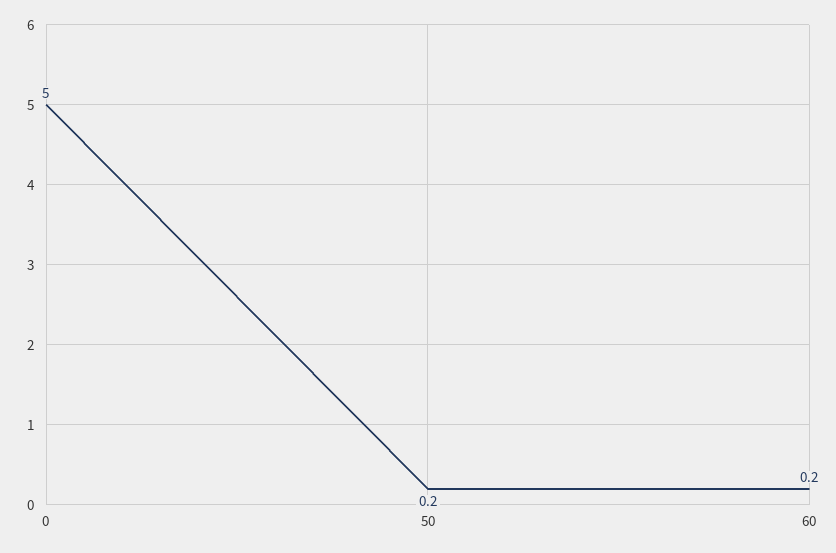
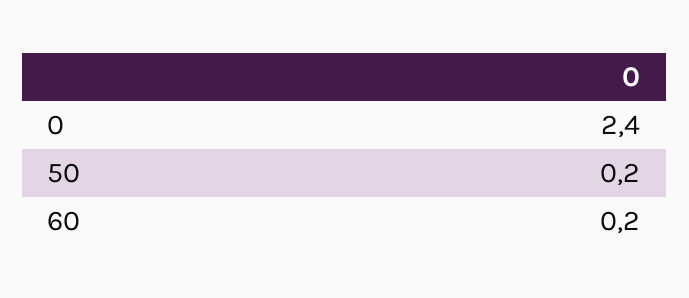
  {
-   "0": 5,
+   "0": 2.4,
    "50": 0.2,
    "60": 0.2
  }

